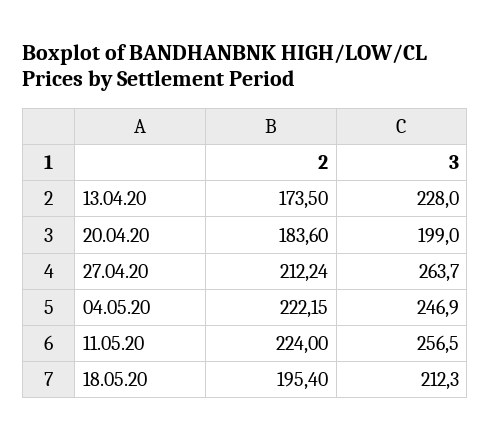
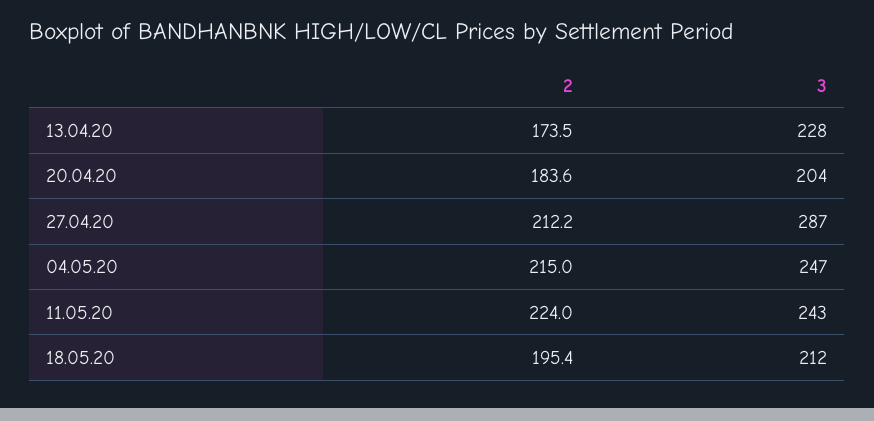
  {
    "2": {
      "13.04.20": 173.5,
      "20.04.20": 183.6,
      "27.04.20": 212.24,
-     "04.05.20": 222.15,
+     "04.05.20": 215,
      "11.05.20": 224,
      "18.05.20": 195.4
    },
    "3": {
      "13.04.20": 228,
-     "20.04.20": 199,
+     "20.04.20": 204,
-     "27.04.20": 263.7,
+     "27.04.20": 287,
      "04.05.20": 246.9,
-     "11.05.20": 256.5,
+     "11.05.20": 243,
      "18.05.20": 212.3
    }
  }

